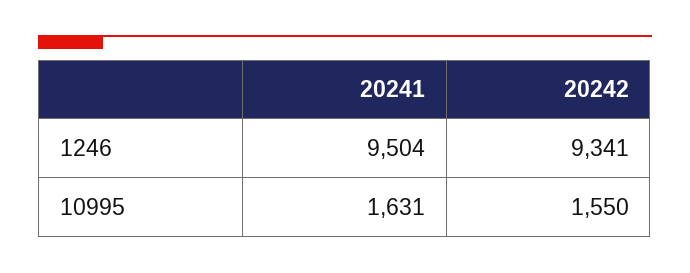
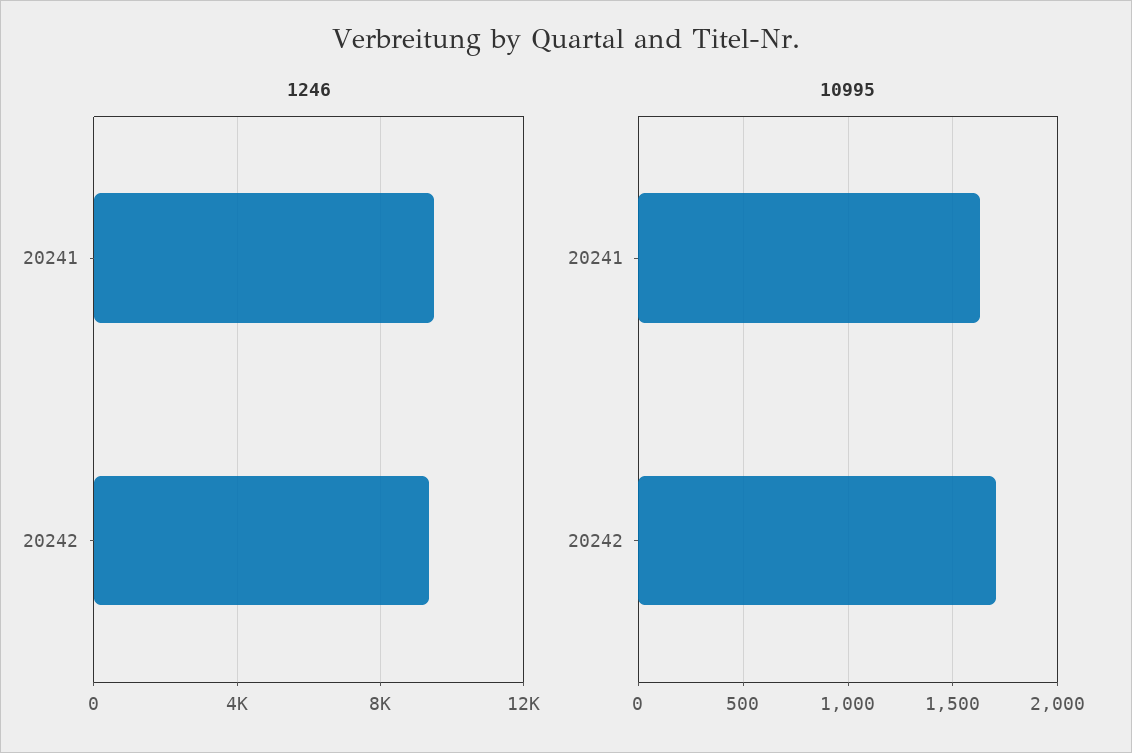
  {
    "1246": {
      "20241": 9504,
      "20242": 9341
    },
    "10995": {
      "20241": 1631,
-     "20242": 1550
+     "20242": 1700
    }
  }

